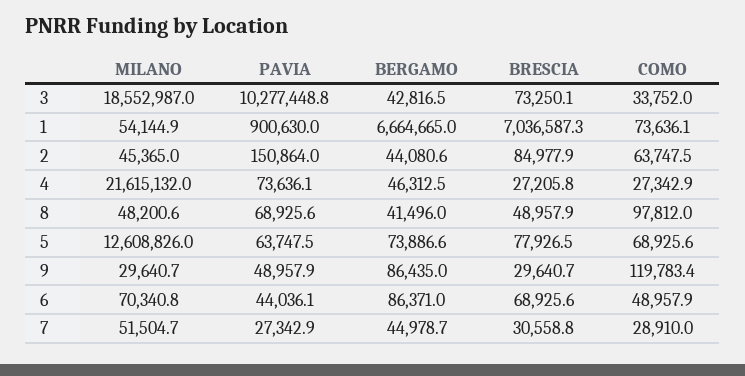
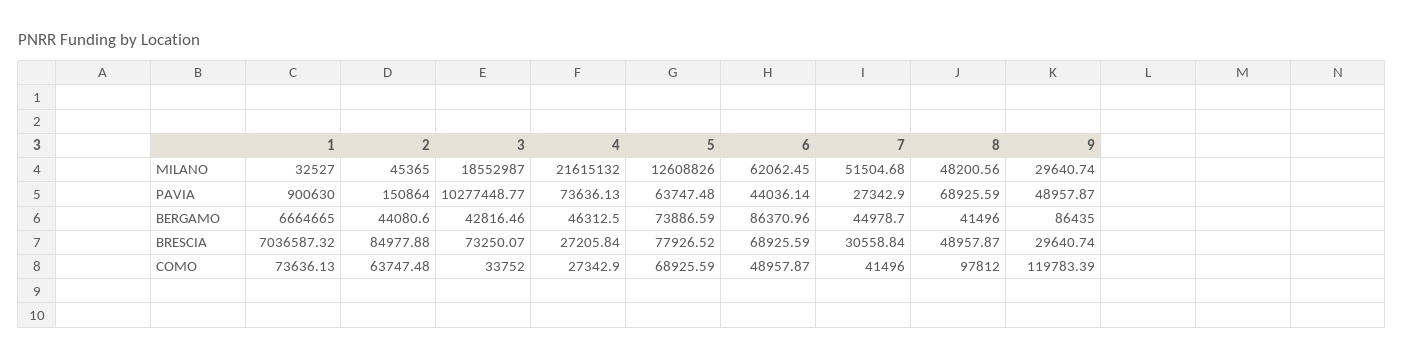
  {
    "MILANO": {
      "3": 18552987,
-     "1": 54144.9,
+     "1": 32527,
      "2": 45365,
      "4": 21615132,
      "8": 48200.56,
      "5": 12608826,
      "9": 29640.74,
-     "6": 70340.8,
+     "6": 62062.45,
      "7": 51504.68
    },
    "PAVIA": {
      "3": 10277448.77,
      "1": 900630,
      "2": 150864,
      "4": 73636.13,
      "8": 68925.59,
      "5": 63747.48,
      "9": 48957.87,
      "6": 44036.14,
      "7": 27342.9
    },
    "BERGAMO": {
      "3": 42816.46,
      "1": 6664665,
      "2": 44080.6,
      "4": 46312.5,
      "8": 41496,
      "5": 73886.59,
      "9": 86435,
      "6": 86370.96,
      "7": 44978.7
    },
    "BRESCIA": {
      "3": 73250.07,
      "1": 7036587.32,
      "2": 84977.88,
      "4": 27205.84,
      "8": 48957.87,
      "5": 77926.52,
      "9": 29640.74,
      "6": 68925.59,
      "7": 30558.84
    },
    "COMO": {
      "3": 33752,
      "1": 73636.13,
      "2": 63747.48,
      "4": 27342.9,
      "8": 97812,
      "5": 68925.59,
      "9": 119783.39,
      "6": 48957.87,
-     "7": 28910
+     "7": 41496
    }
  }

